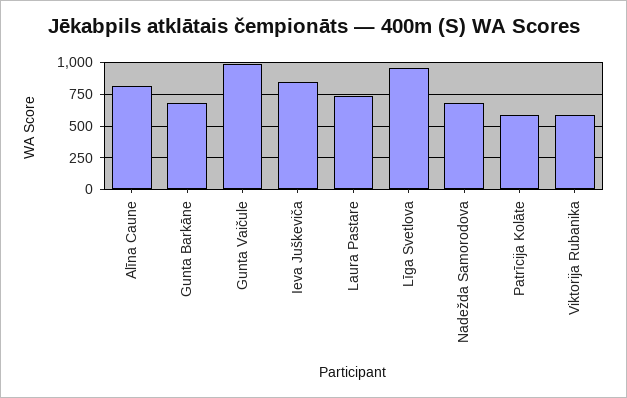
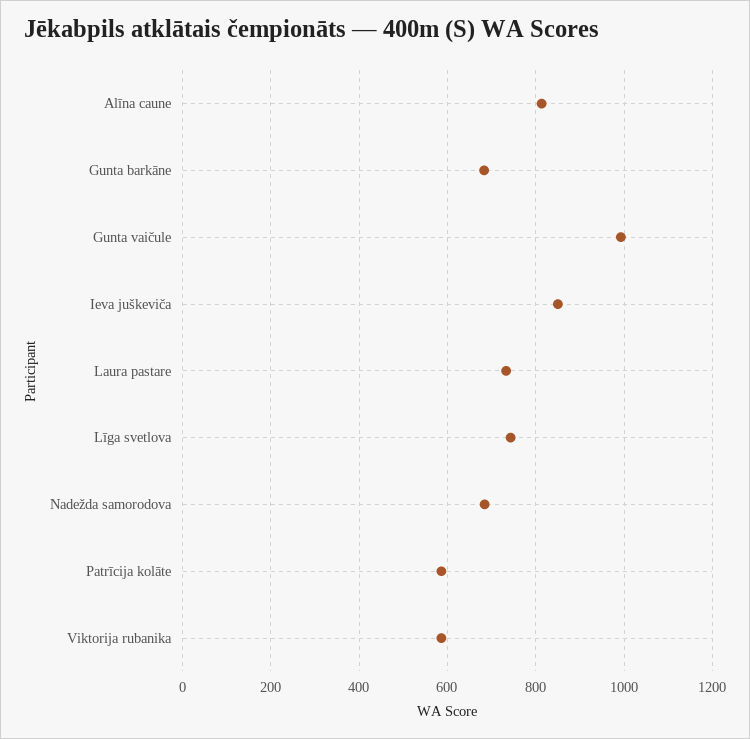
  {
    "Alīna Caune": 820,
    "Gunta Barkāne": 680,
    "Gunta Vaičule": 1000,
    "Ieva Juškeviča": 860,
    "Laura Pastare": 740,
-   "Līga Svetlova": 950,
+   "Līga Svetlova": 740,
    "Nadežda Samorodova": 680,
    "Patrīcija Kolāte": 580,
    "Viktorija Rubanika": 580
  }

